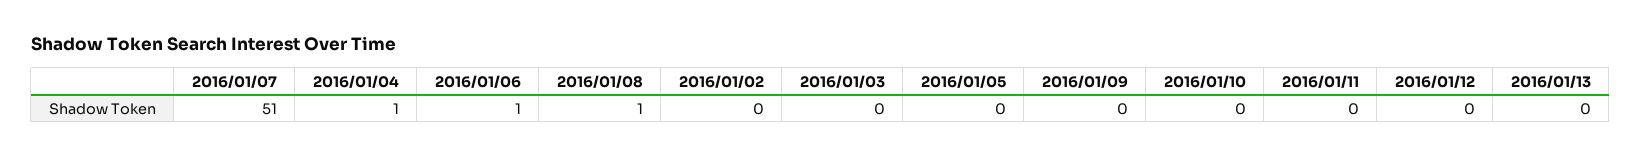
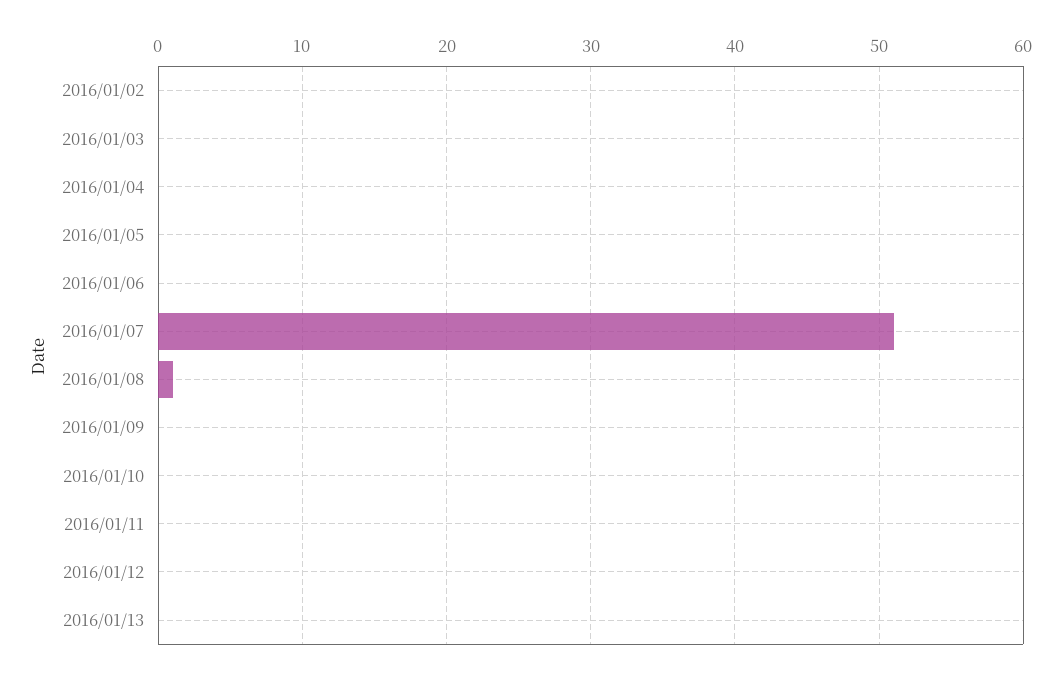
  {
    "2016/01/07": 51,
-   "2016/01/04": 1,
+   "2016/01/04": 0,
-   "2016/01/06": 1,
+   "2016/01/06": 0,
    "2016/01/08": 1,
    "2016/01/02": 0,
    "2016/01/03": 0,
    "2016/01/05": 0,
    "2016/01/09": 0,
    "2016/01/10": 0,
    "2016/01/11": 0,
    "2016/01/12": 0,
    "2016/01/13": 0
  }

